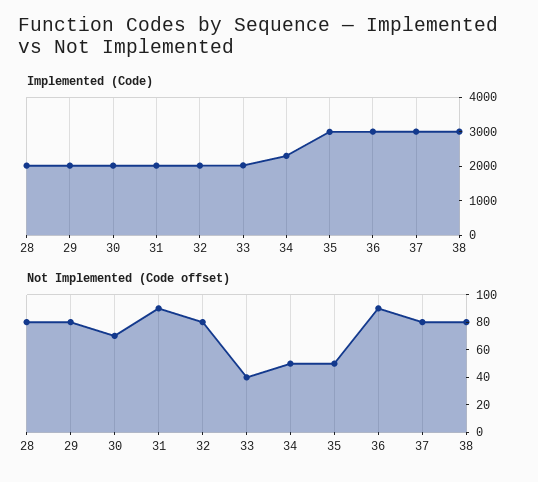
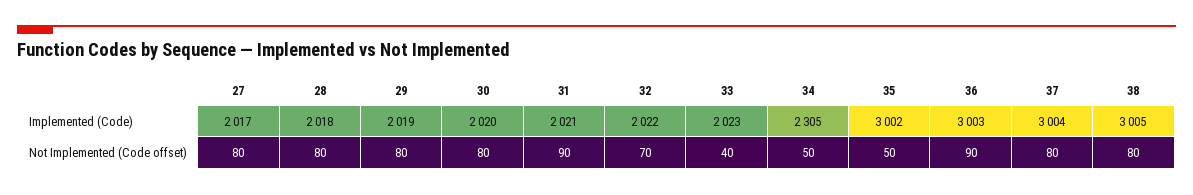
  {
    "Implemented (Code)": {
      "28": 2018,
      "29": 2019,
      "30": 2020,
      "31": 2021,
      "32": 2022,
      "33": 2023,
      "34": 2305,
      "35": 3002,
      "36": 3003,
      "37": 3004,
-     "38": 3005
+     "38": 3005,
+     "27": 2017
    },
    "Not Implemented (Code offset)": {
      "28": 80,
      "29": 80,
-     "30": 70,
+     "30": 80,
      "31": 90,
-     "32": 80,
+     "32": 70,
      "33": 40,
      "34": 50,
      "35": 50,
      "36": 90,
      "37": 80,
-     "38": 80
+     "38": 80,
+     "27": 80
    }
  }

